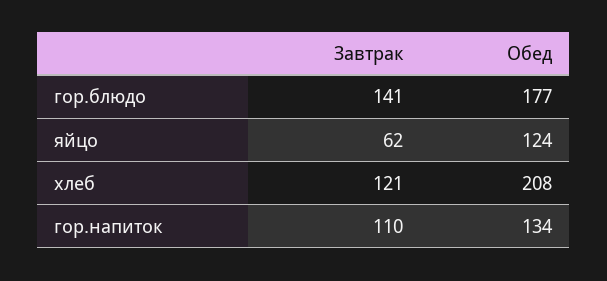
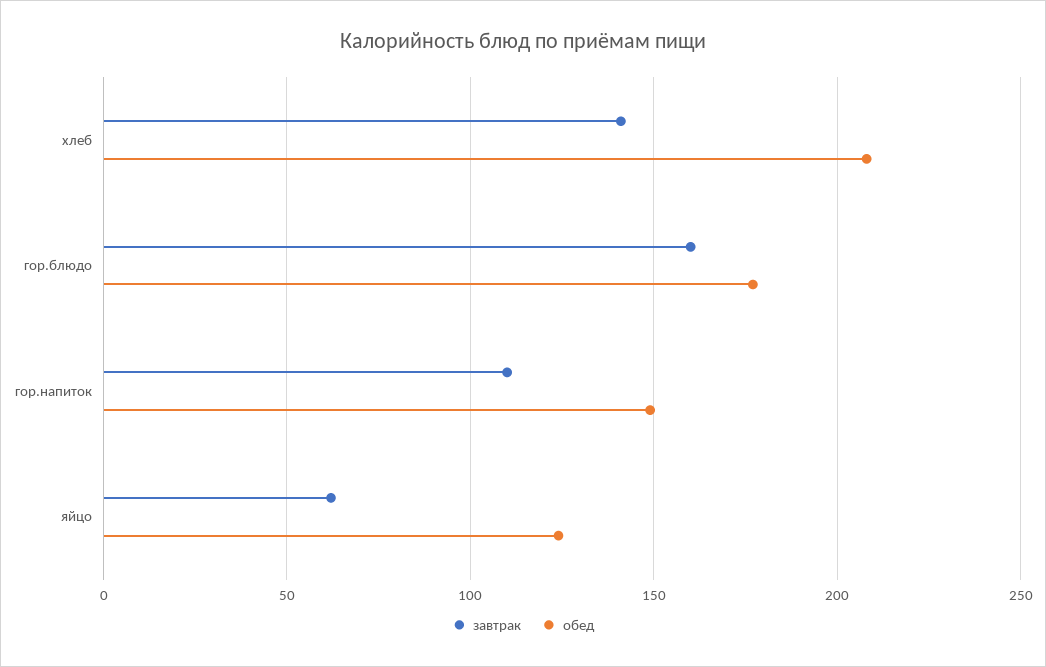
  {
    "Завтрак": {
-     "гор.блюдо": 141,
+     "гор.блюдо": 160,
      "яйцо": 62,
-     "хлеб": 121,
+     "хлеб": 140,
      "гор.напиток": 110
    },
    "Обед": {
      "гор.блюдо": 177,
      "яйцо": 124,
      "хлеб": 208,
-     "гор.напиток": 134
+     "гор.напиток": 150
    }
  }

